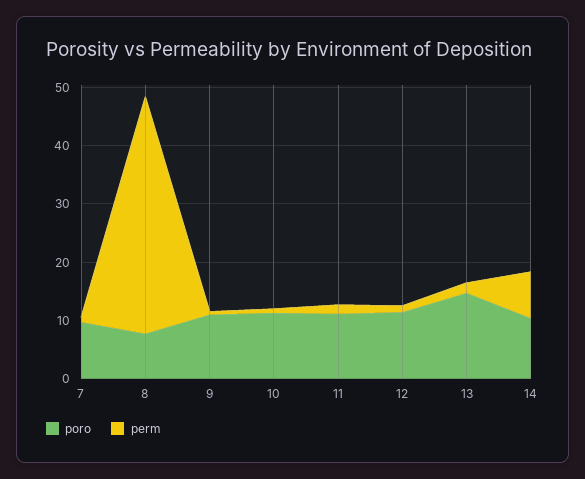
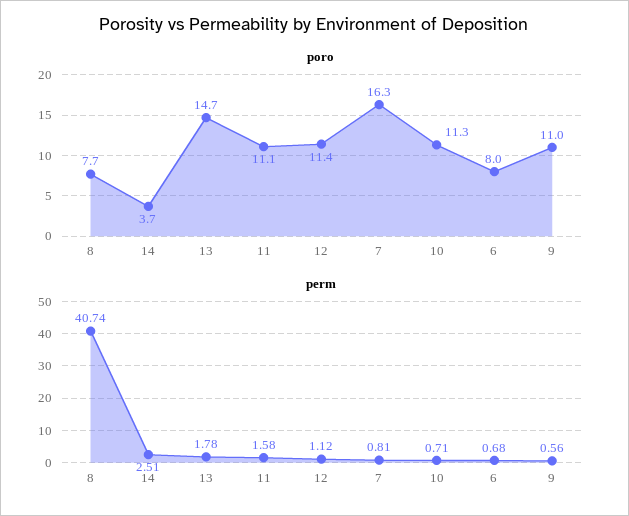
  {
    "poro": {
-     "7": 10,
+     "7": 16.3,
      "8": 7.7,
      "9": 11,
      "10": 11.3,
      "11": 11.1,
      "12": 11.4,
      "13": 14.7,
-     "14": 10
+     "14": 3.7,
+     "6": 8
    },
    "perm": {
      "7": 0.81,
      "8": 40.74,
      "9": 0.56,
      "10": 0.71,
      "11": 1.58,
      "12": 1.12,
      "13": 1.78,
-     "14": 8
+     "14": 2.51,
+     "6": 0.68
    }
  }

